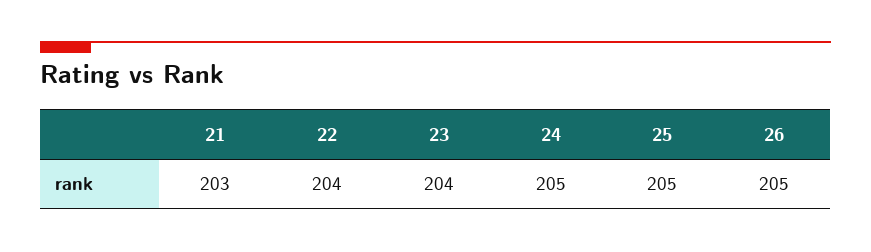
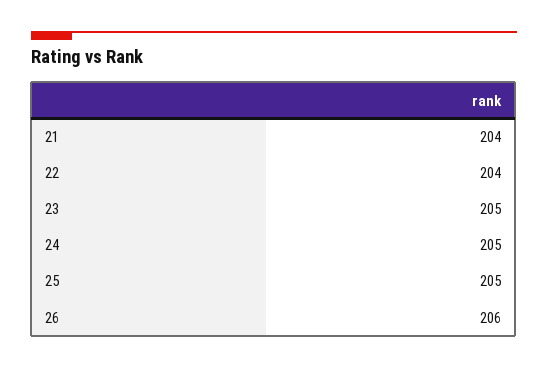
  {
-   "21": 203,
+   "21": 204,
    "22": 204,
-   "23": 204,
+   "23": 205,
    "24": 205,
    "25": 205,
-   "26": 205
+   "26": 206
  }

